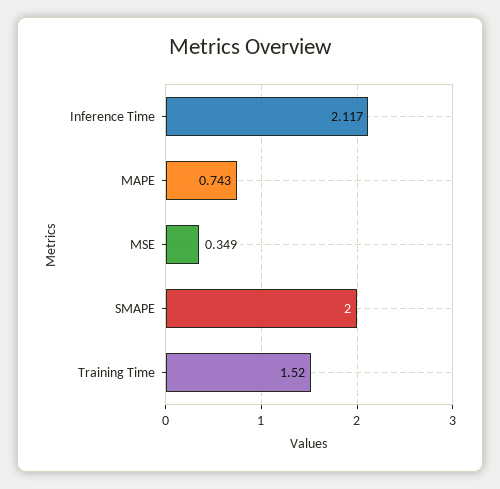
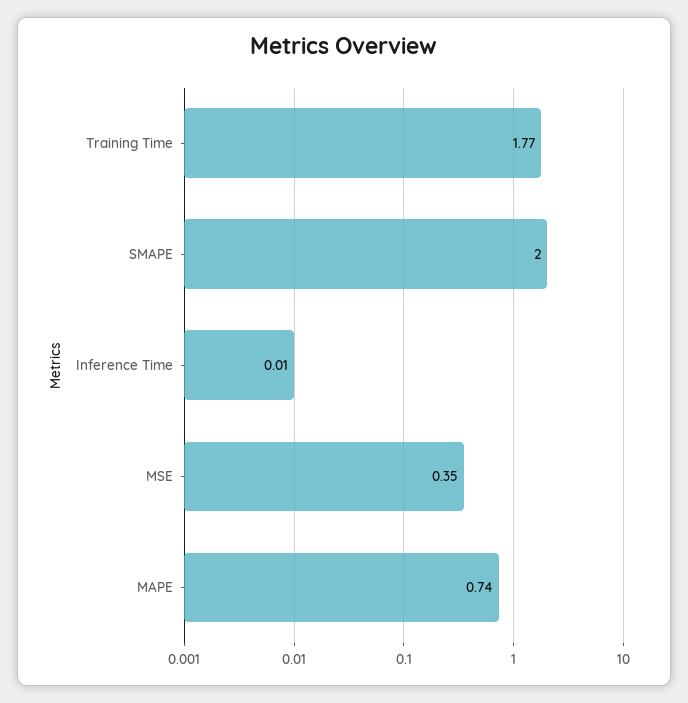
  {
-   "Inference Time": 2.117,
+   "Inference Time": 0.01,
    "MAPE": 0.743,
    "MSE": 0.349,
    "SMAPE": 2,
-   "Training Time": 1.52
+   "Training Time": 1.77
  }

